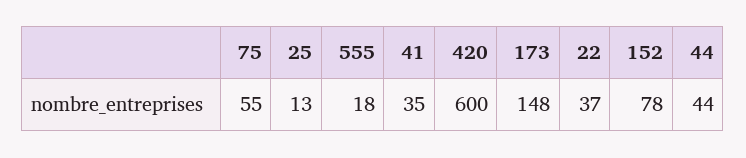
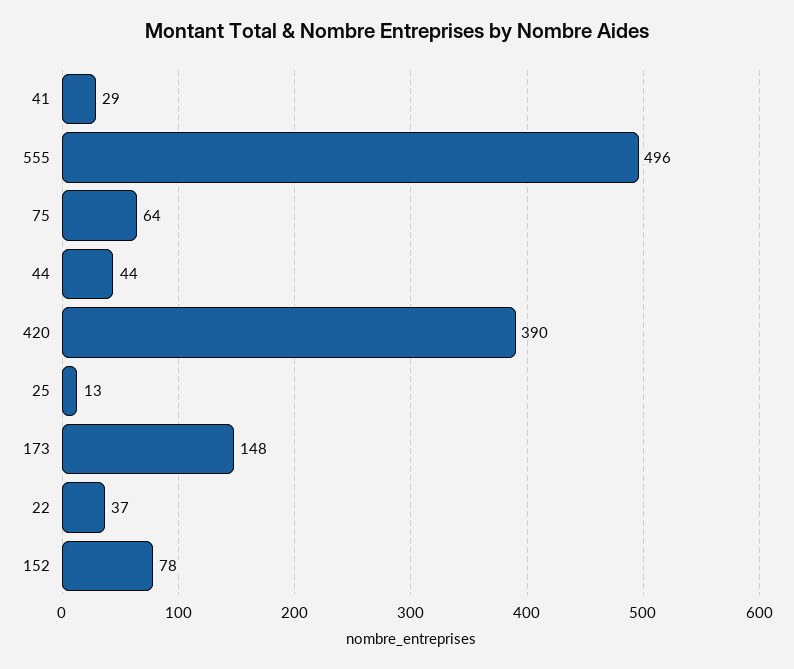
  {
-   "75": 55,
+   "75": 64,
    "25": 13,
-   "555": 18,
+   "555": 496,
-   "41": 35,
+   "41": 29,
-   "420": 600,
+   "420": 390,
    "173": 148,
    "22": 37,
    "152": 78,
    "44": 44
  }

